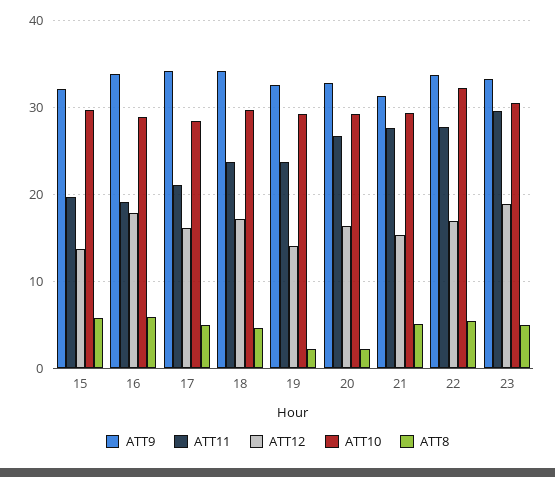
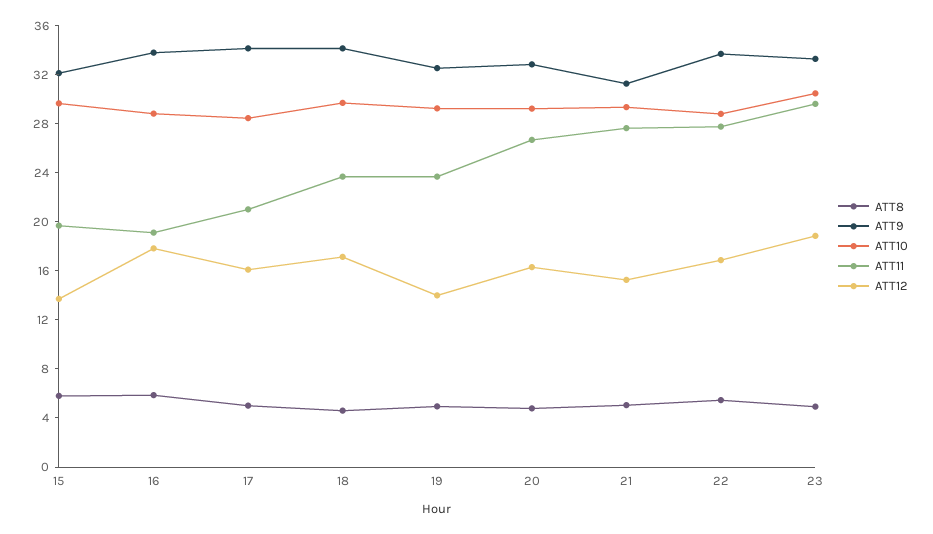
  {
    "ATT9": {
      "15": 32,
      "16": 34,
      "17": 34,
      "18": 34,
      "19": 33,
      "20": 33,
      "21": 31,
      "22": 34,
      "23": 33
    },
    "ATT11": {
      "15": 20,
      "16": 19,
      "17": 21,
      "18": 24,
      "19": 24,
      "20": 27,
      "21": 28,
      "22": 28,
      "23": 30
    },
    "ATT12": {
      "15": 14,
      "16": 18,
      "17": 16,
      "18": 17,
      "19": 14,
      "20": 16,
      "21": 15,
      "22": 17,
      "23": 19
    },
    "ATT10": {
      "15": 30,
      "16": 29,
      "17": 28,
      "18": 30,
      "19": 29,
      "20": 29,
      "21": 29,
-     "22": 32,
+     "22": 29,
      "23": 30
    },
    "ATT8": {
      "15": 6,
      "16": 6,
      "17": 5,
      "18": 5,
-     "19": 2,
+     "19": 5,
-     "20": 2,
+     "20": 5,
      "21": 5,
      "22": 5,
      "23": 5
    }
  }

